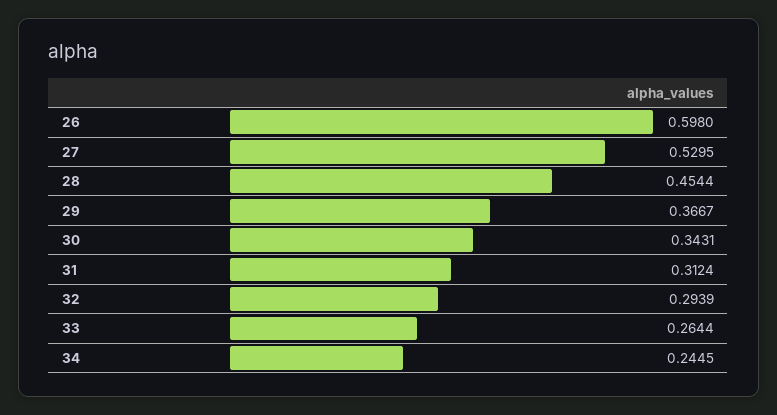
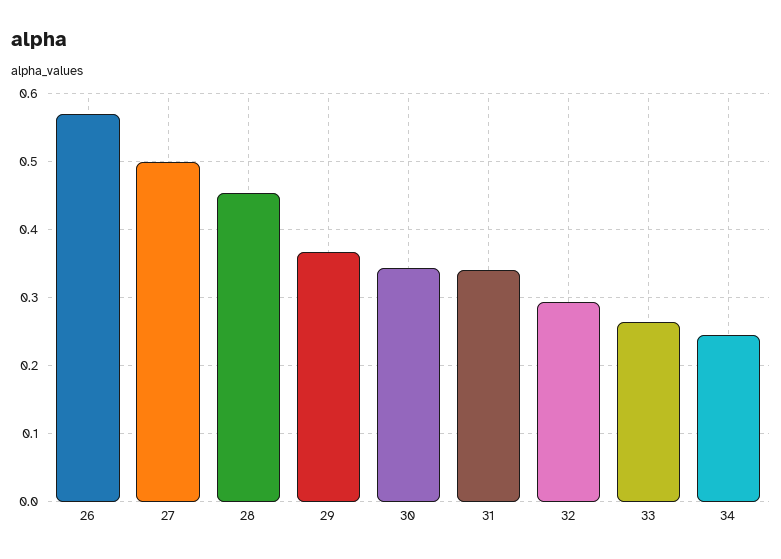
  {
-   "26": 0.598,
+   "26": 0.57,
-   "27": 0.5295,
+   "27": 0.5,
    "28": 0.4544,
    "29": 0.3667,
    "30": 0.3431,
-   "31": 0.3124,
+   "31": 0.34,
    "32": 0.2939,
    "33": 0.2644,
    "34": 0.2445
  }

